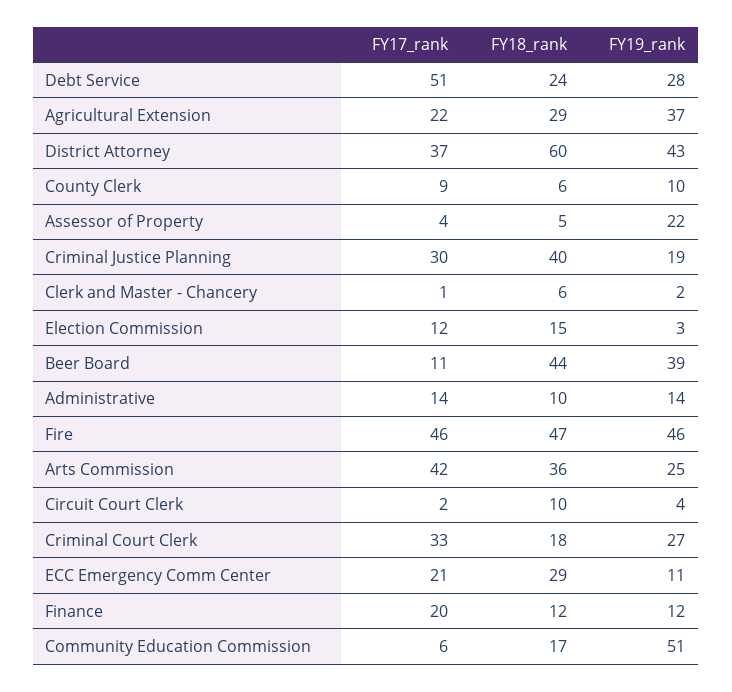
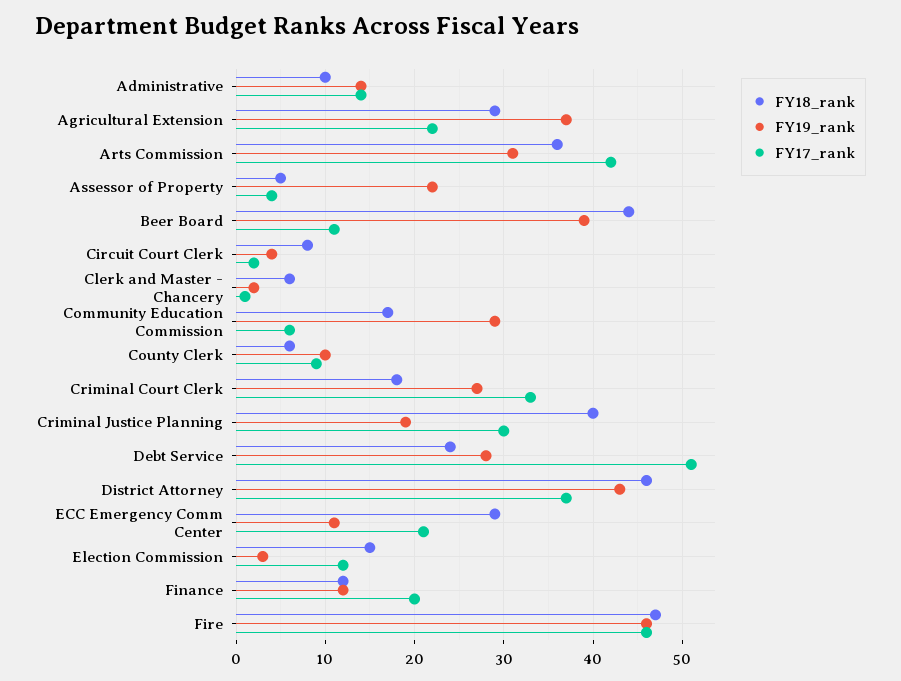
  {
    "FY17_rank": {
      "Debt Service": 51,
      "Agricultural Extension": 22,
      "District Attorney": 37,
      "County Clerk": 9,
      "Assessor of Property": 4,
      "Criminal Justice Planning": 30,
      "Clerk and Master - Chancery": 1,
      "Election Commission": 12,
      "Beer Board": 11,
      "Administrative": 14,
      "Fire": 46,
      "Arts Commission": 42,
      "Circuit Court Clerk": 2,
      "Criminal Court Clerk": 33,
      "ECC Emergency Comm Center": 21,
      "Finance": 20,
      "Community Education Commission": 6
    },
    "FY18_rank": {
      "Debt Service": 24,
      "Agricultural Extension": 29,
-     "District Attorney": 60,
+     "District Attorney": 46,
      "County Clerk": 6,
      "Assessor of Property": 5,
      "Criminal Justice Planning": 40,
      "Clerk and Master - Chancery": 6,
      "Election Commission": 15,
      "Beer Board": 44,
      "Administrative": 10,
      "Fire": 47,
      "Arts Commission": 36,
-     "Circuit Court Clerk": 10,
+     "Circuit Court Clerk": 8,
      "Criminal Court Clerk": 18,
      "ECC Emergency Comm Center": 29,
      "Finance": 12,
      "Community Education Commission": 17
    },
    "FY19_rank": {
      "Debt Service": 28,
      "Agricultural Extension": 37,
      "District Attorney": 43,
      "County Clerk": 10,
      "Assessor of Property": 22,
      "Criminal Justice Planning": 19,
      "Clerk and Master - Chancery": 2,
      "Election Commission": 3,
      "Beer Board": 39,
      "Administrative": 14,
      "Fire": 46,
-     "Arts Commission": 25,
+     "Arts Commission": 31,
      "Circuit Court Clerk": 4,
      "Criminal Court Clerk": 27,
      "ECC Emergency Comm Center": 11,
      "Finance": 12,
-     "Community Education Commission": 51
+     "Community Education Commission": 29
    }
  }

